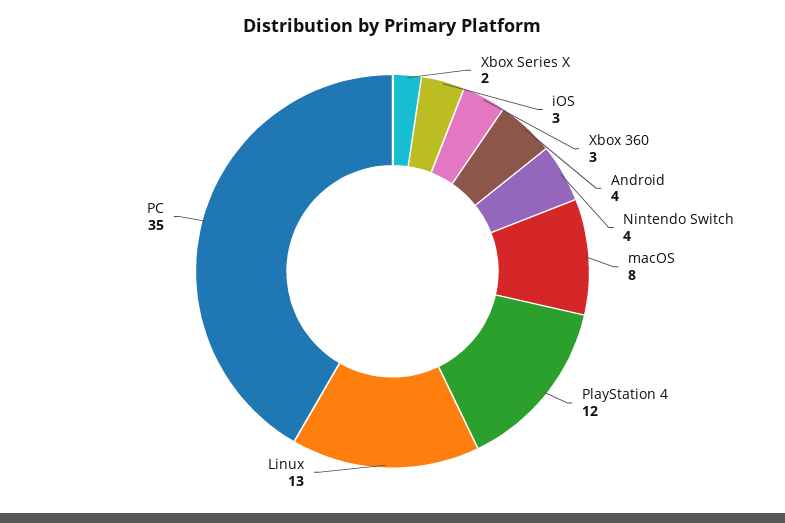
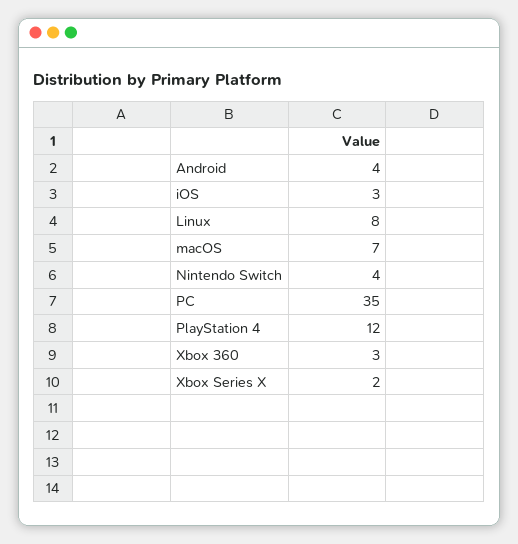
  {
    "Xbox Series X": 2,
    "iOS": 3,
    "Xbox 360": 3,
    "Android": 4,
    "Nintendo Switch": 4,
-   "macOS": 8,
+   "macOS": 7,
    "PlayStation 4": 12,
-   "Linux": 13,
+   "Linux": 8,
    "PC": 35
  }

